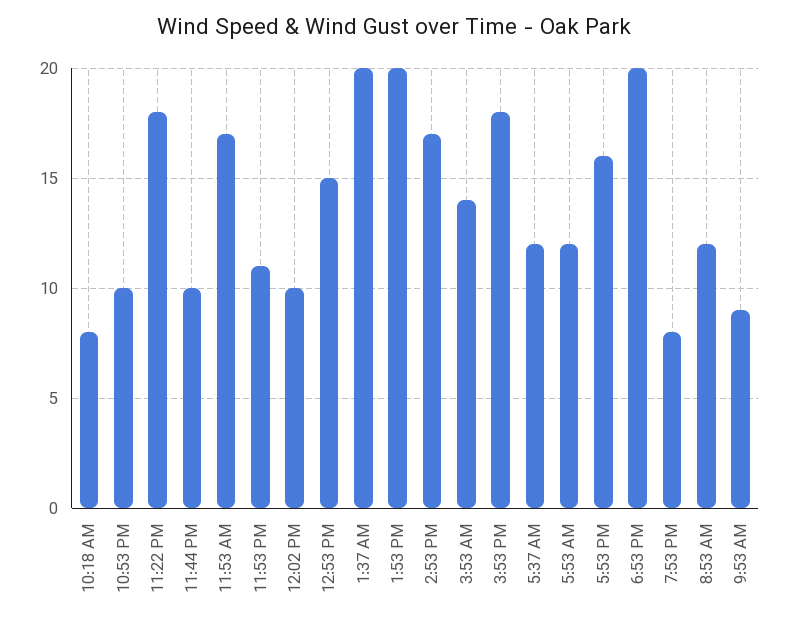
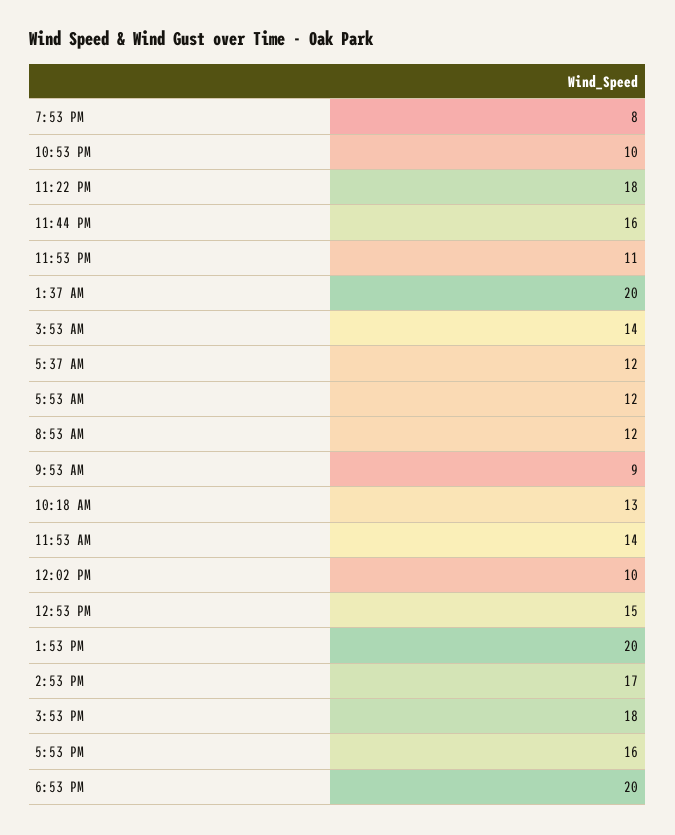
  {
-   "10:18 AM": 8,
+   "10:18 AM": 13,
    "10:53 PM": 10,
    "11:22 PM": 18,
-   "11:44 PM": 10,
+   "11:44 PM": 16,
-   "11:53 AM": 17,
+   "11:53 AM": 14,
    "11:53 PM": 11,
    "12:02 PM": 10,
    "12:53 PM": 15,
    "1:37 AM": 20,
    "1:53 PM": 20,
    "2:53 PM": 17,
    "3:53 AM": 14,
    "3:53 PM": 18,
    "5:37 AM": 12,
    "5:53 AM": 12,
    "5:53 PM": 16,
    "6:53 PM": 20,
    "7:53 PM": 8,
    "8:53 AM": 12,
    "9:53 AM": 9
  }

